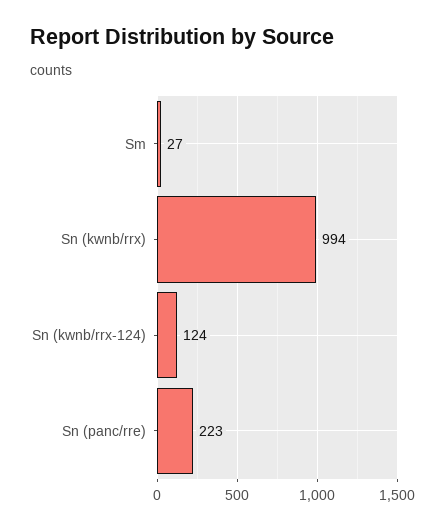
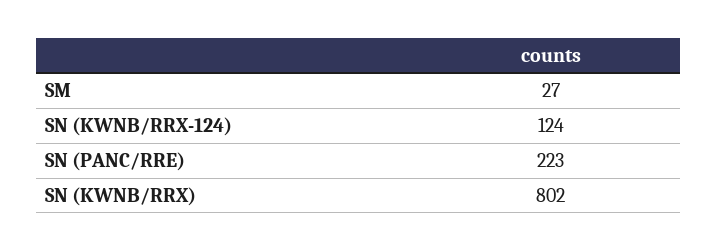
  {
    "Sm": 27,
-   "Sn (kwnb/rrx)": 994,
+   "Sn (kwnb/rrx)": 802,
    "Sn (kwnb/rrx-124)": 124,
    "Sn (panc/rre)": 223
  }

